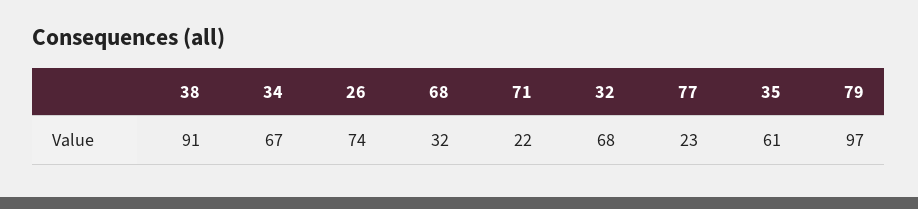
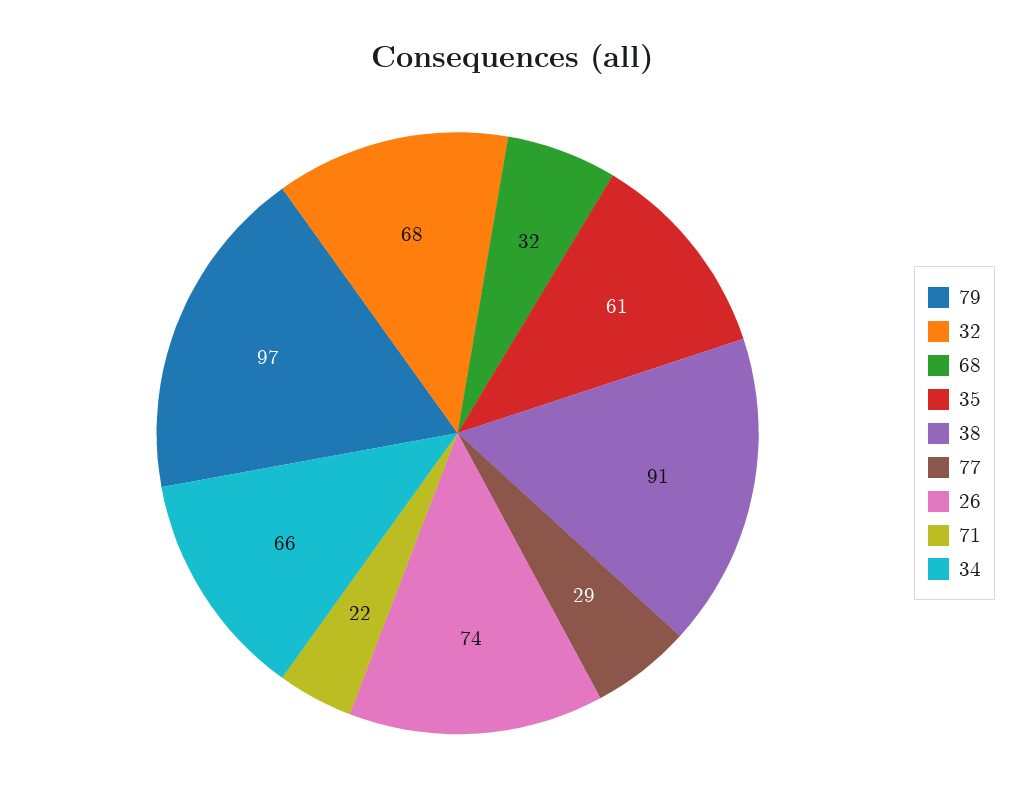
  {
    "38": 91,
-   "34": 67,
+   "34": 66,
    "26": 74,
    "68": 32,
    "71": 22,
    "32": 68,
-   "77": 23,
+   "77": 29,
    "35": 61,
    "79": 97
  }

